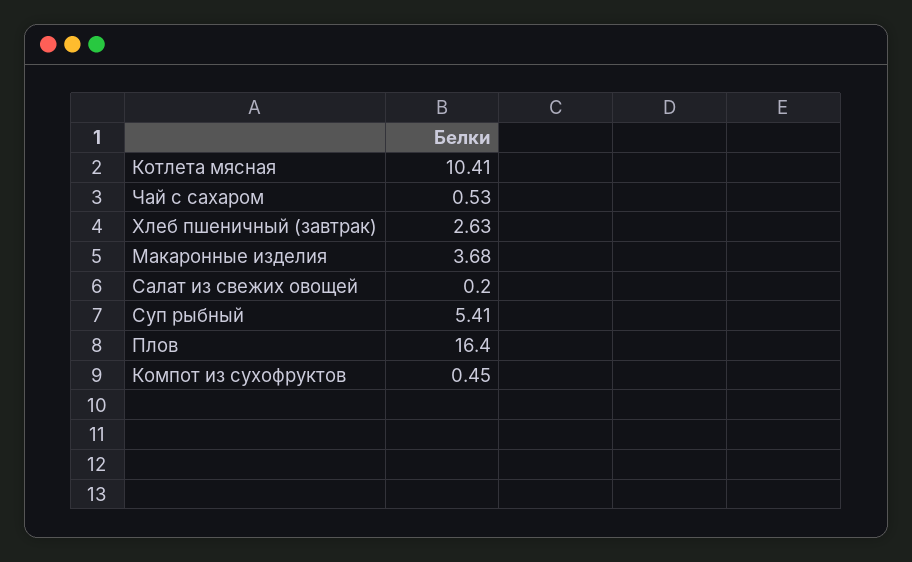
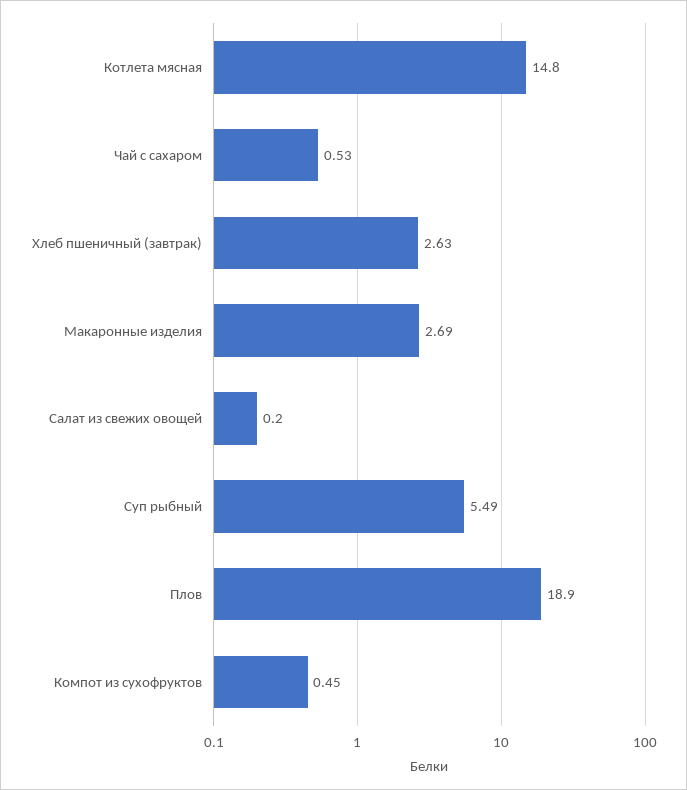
  {
-   "Котлета мясная": 10.41,
+   "Котлета мясная": 14.8,
    "Чай с сахаром": 0.53,
    "Хлеб пшеничный (завтрак)": 2.63,
-   "Макаронные изделия": 3.68,
+   "Макаронные изделия": 2.69,
    "Салат из свежих овощей": 0.2,
-   "Суп рыбный": 5.41,
+   "Суп рыбный": 5.49,
-   "Плов": 16.4,
+   "Плов": 18.9,
    "Компот из сухофруктов": 0.45
  }

